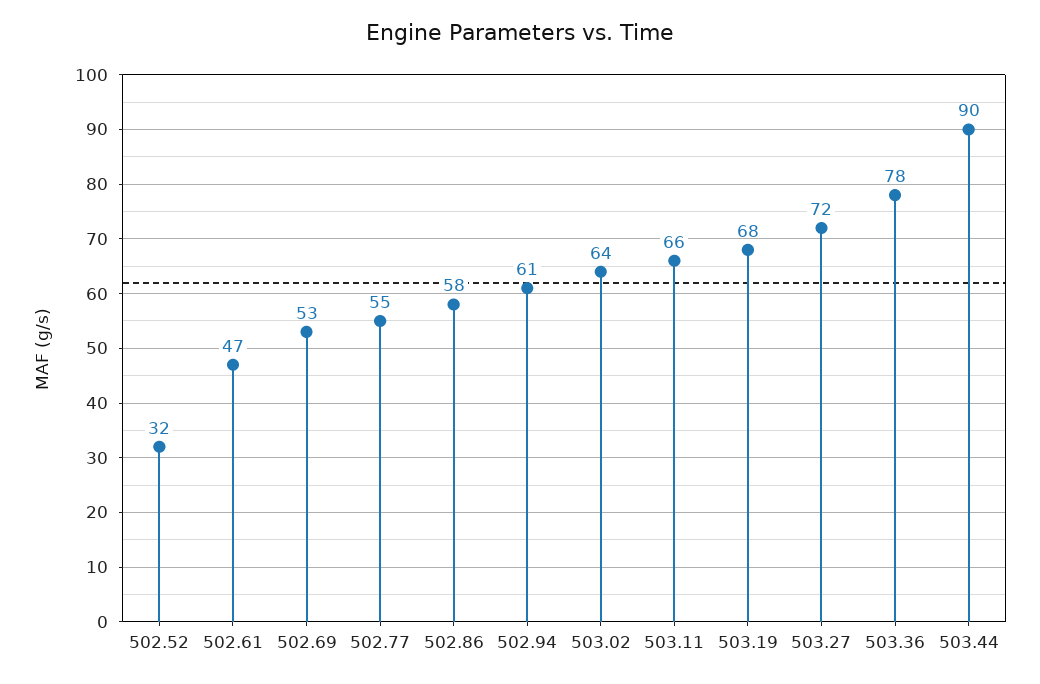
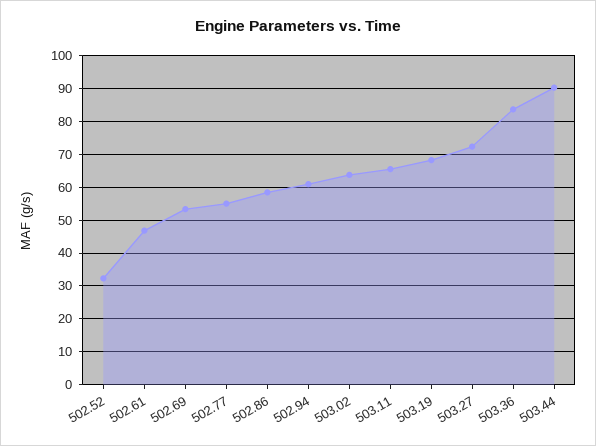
  {
    "502.52": 32,
    "502.61": 47,
    "502.69": 53,
    "502.77": 55,
    "502.86": 58,
    "502.94": 61,
    "503.02": 64,
    "503.11": 66,
    "503.19": 68,
    "503.27": 72,
-   "503.36": 78,
+   "503.36": 84,
    "503.44": 90
  }

